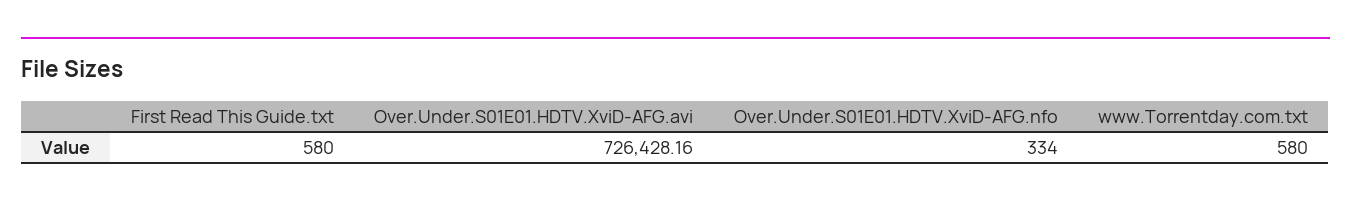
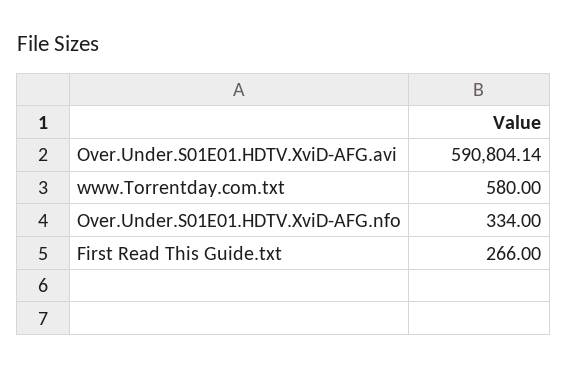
  {
-   "First Read This Guide.txt": 580,
+   "First Read This Guide.txt": 266,
-   "Over.Under.S01E01.HDTV.XviD-AFG.avi": 726428.16,
+   "Over.Under.S01E01.HDTV.XviD-AFG.avi": 590804.14,
    "Over.Under.S01E01.HDTV.XviD-AFG.nfo": 334,
    "www.Torrentday.com.txt": 580
  }

